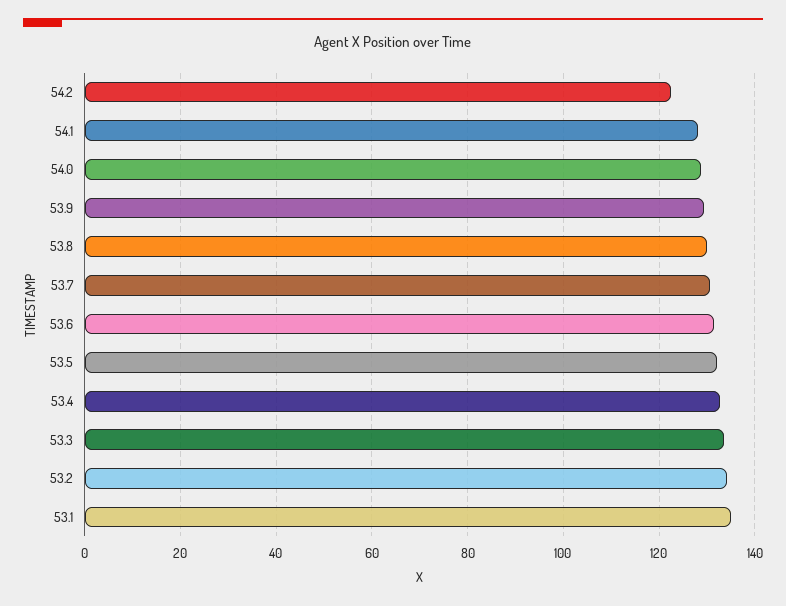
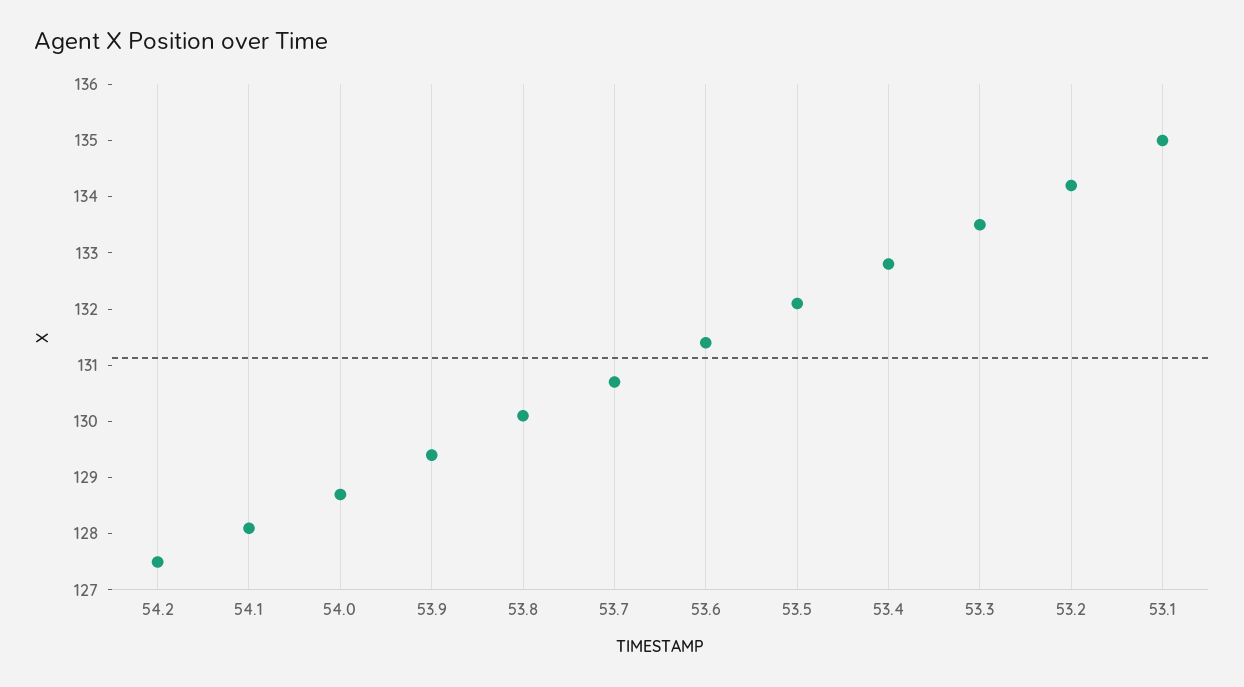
  {
-   "54.2": 122,
+   "54.2": 127.5,
    "54.1": 128,
    "54.0": 128.5,
    "53.9": 129.5,
    "53.8": 130,
    "53.7": 130.5,
    "53.6": 131.5,
    "53.5": 132,
    "53.4": 133,
    "53.3": 133.5,
    "53.2": 134,
    "53.1": 135
  }

